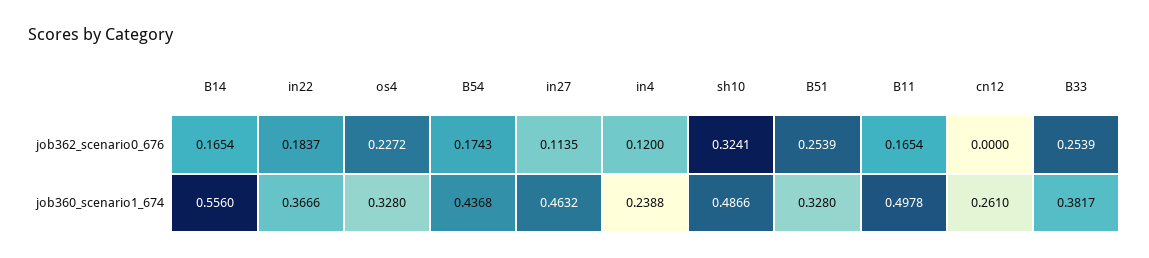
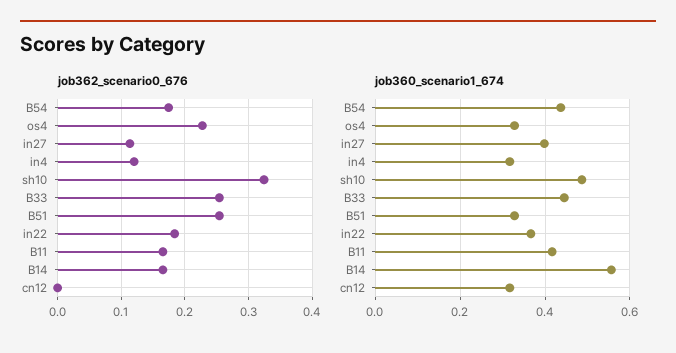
  {
    "job362_scenario0_676": {
      "B14": 0.1654,
      "in22": 0.1837,
      "os4": 0.2272,
      "B54": 0.1743,
      "in27": 0.1135,
      "in4": 0.12,
      "sh10": 0.3241,
      "B51": 0.2539,
      "B11": 0.1654,
      "cn12": 0,
      "B33": 0.2539
    },
    "job360_scenario1_674": {
      "B14": 0.556,
      "in22": 0.3666,
      "os4": 0.328,
      "B54": 0.4368,
-     "in27": 0.4632,
+     "in27": 0.4,
-     "in4": 0.2388,
+     "in4": 0.32,
      "sh10": 0.4866,
      "B51": 0.328,
-     "B11": 0.4978,
+     "B11": 0.42,
-     "cn12": 0.261,
+     "cn12": 0.32,
-     "B33": 0.3817
+     "B33": 0.44
    }
  }

